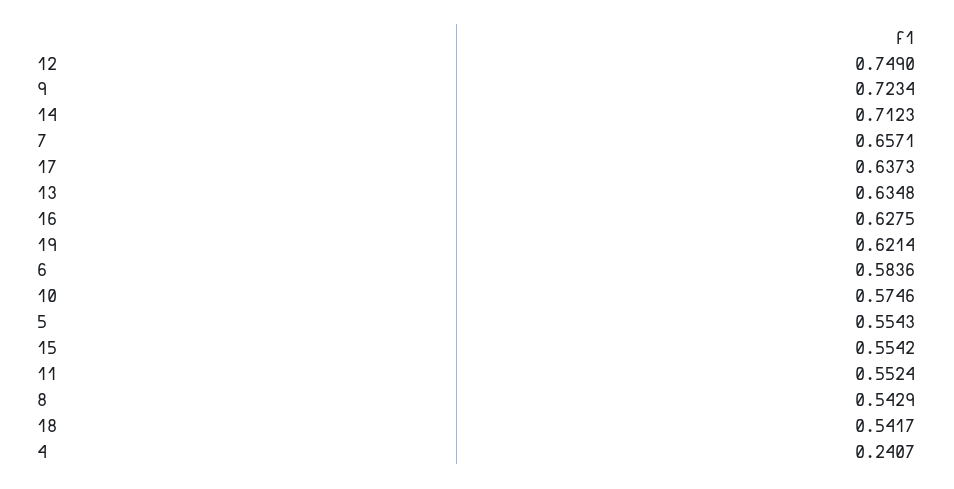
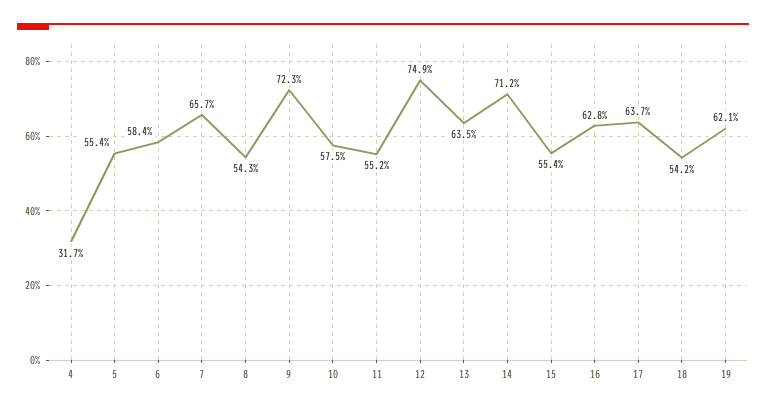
  {
    "12": 0.749,
    "9": 0.7234,
    "14": 0.7123,
    "7": 0.6571,
    "17": 0.6373,
    "13": 0.6348,
    "16": 0.6275,
    "19": 0.6214,
    "6": 0.5836,
    "10": 0.5746,
    "5": 0.5543,
    "15": 0.5542,
    "11": 0.5524,
    "8": 0.5429,
    "18": 0.5417,
-   "4": 0.2407
+   "4": 0.317
  }

